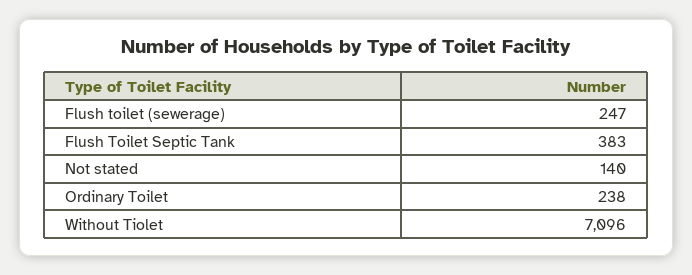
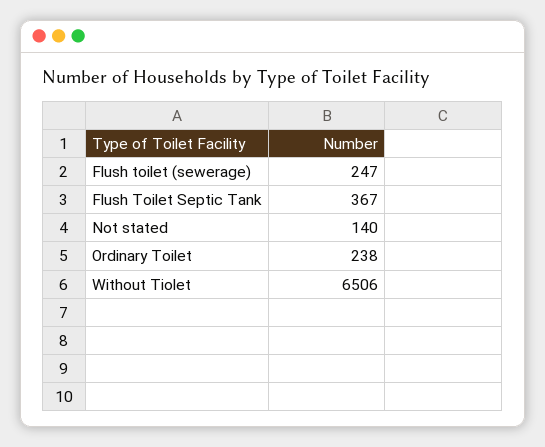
  {
    "Flush toilet (sewerage)": 247,
-   "Flush Toilet Septic Tank": 383,
+   "Flush Toilet Septic Tank": 367,
    "Not stated": 140,
    "Ordinary Toilet": 238,
-   "Without Tiolet": 7096
+   "Without Tiolet": 6506
  }

